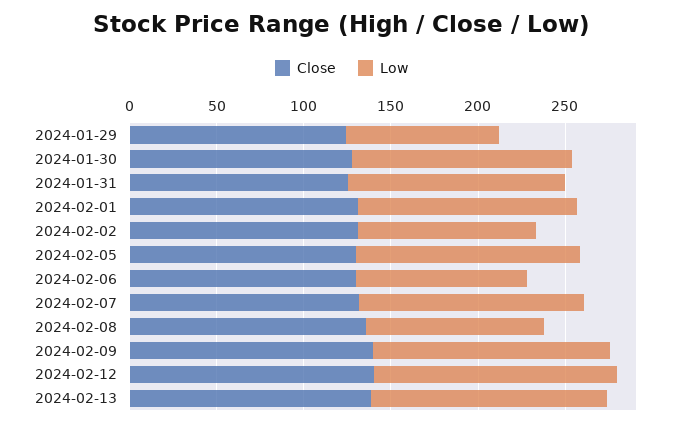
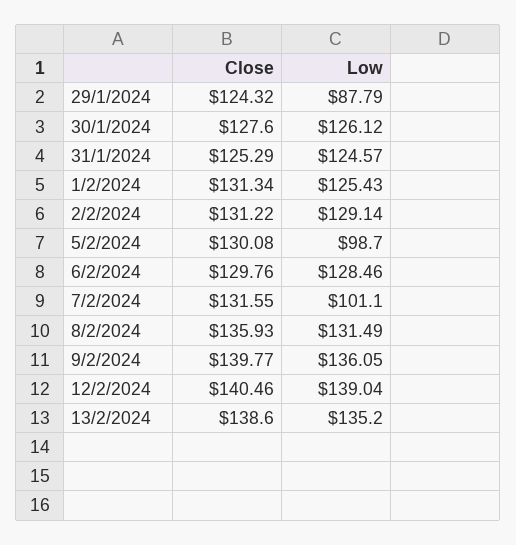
  {
    "Close": {
      "2024-01-29": 124.32,
      "2024-01-30": 127.6,
      "2024-01-31": 125.29,
      "2024-02-01": 131.34,
      "2024-02-02": 131.22,
      "2024-02-05": 130.08,
      "2024-02-06": 129.76,
      "2024-02-07": 131.55,
      "2024-02-08": 135.93,
      "2024-02-09": 139.77,
      "2024-02-12": 140.46,
      "2024-02-13": 138.6
    },
    "Low": {
      "2024-01-29": 87.79,
      "2024-01-30": 126.12,
      "2024-01-31": 124.57,
      "2024-02-01": 125.43,
-     "2024-02-02": 100,
+     "2024-02-02": 129.14,
-     "2024-02-05": 130,
+     "2024-02-05": 98.7,
-     "2024-02-06": 100,
+     "2024-02-06": 128.46,
-     "2024-02-07": 130,
+     "2024-02-07": 101.1,
-     "2024-02-08": 100,
+     "2024-02-08": 131.49,
      "2024-02-09": 136.05,
      "2024-02-12": 139.04,
      "2024-02-13": 135.2
    }
  }

